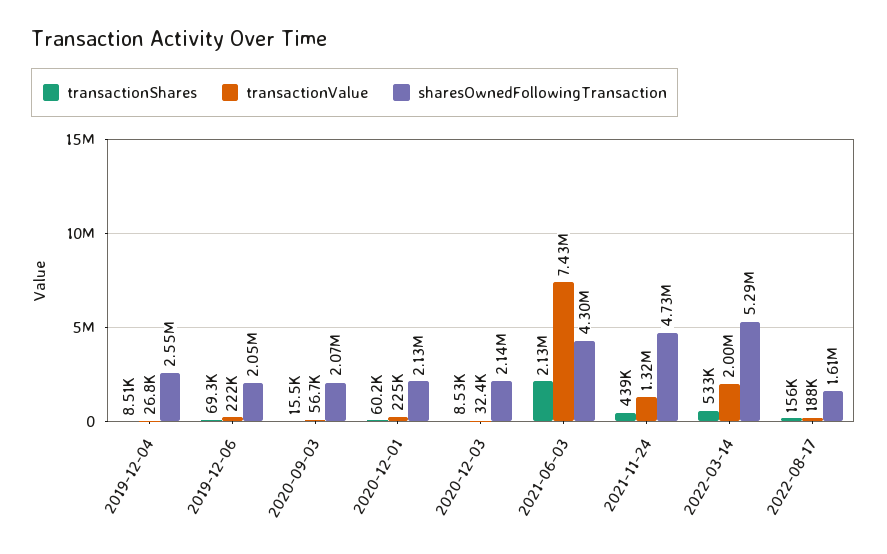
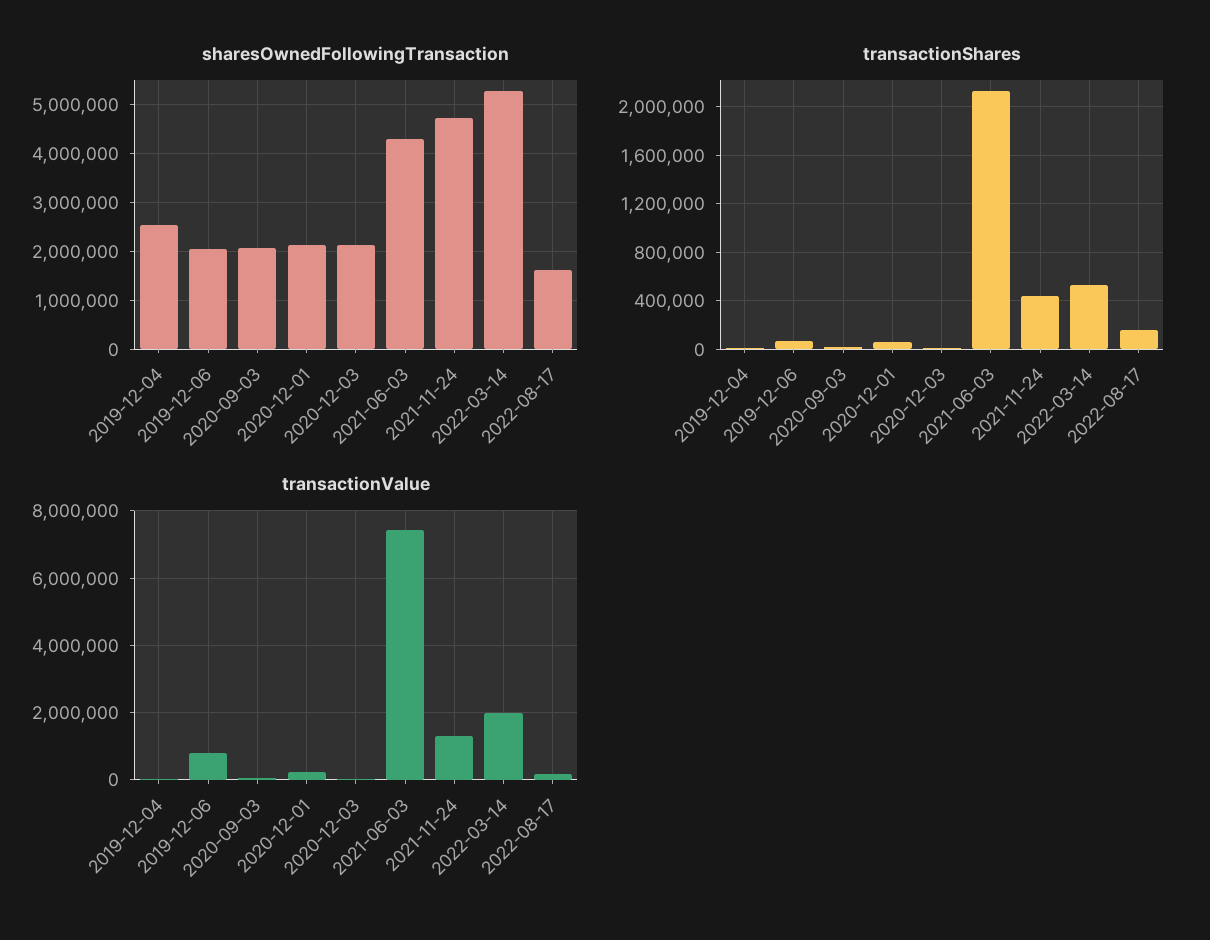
  {
    "transactionShares": {
      "2019-12-04": 8510,
      "2019-12-06": 69300,
      "2020-09-03": 15500,
      "2020-12-01": 60200,
      "2020-12-03": 8530,
      "2021-06-03": 2130000,
      "2021-11-24": 439000,
      "2022-03-14": 533000,
      "2022-08-17": 156000
    },
    "transactionValue": {
      "2019-12-04": 26800,
-     "2019-12-06": 222000,
+     "2019-12-06": 800000,
      "2020-09-03": 56700,
      "2020-12-01": 225000,
      "2020-12-03": 32400,
      "2021-06-03": 7430000,
      "2021-11-24": 1320000,
      "2022-03-14": 2000000,
      "2022-08-17": 188000
    },
    "sharesOwnedFollowingTransaction": {
      "2019-12-04": 2550000,
      "2019-12-06": 2050000,
      "2020-09-03": 2070000,
      "2020-12-01": 2130000,
      "2020-12-03": 2140000,
      "2021-06-03": 4300000,
      "2021-11-24": 4730000,
      "2022-03-14": 5290000,
      "2022-08-17": 1610000
    }
  }

